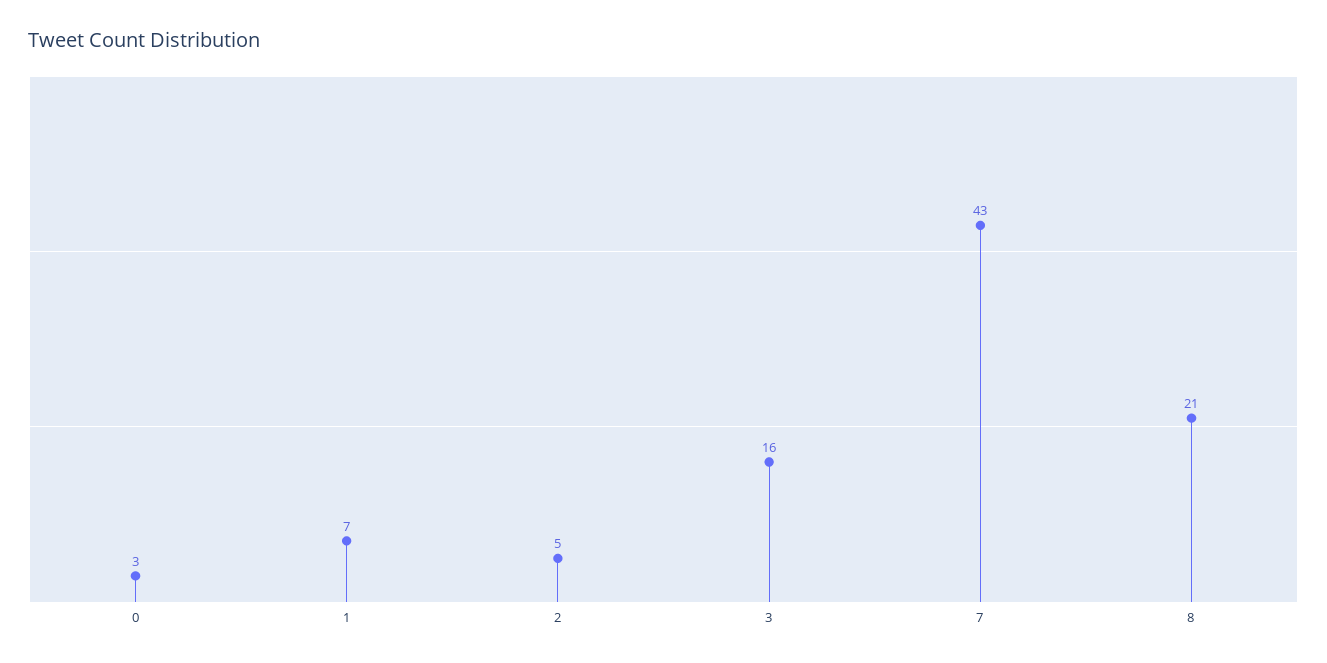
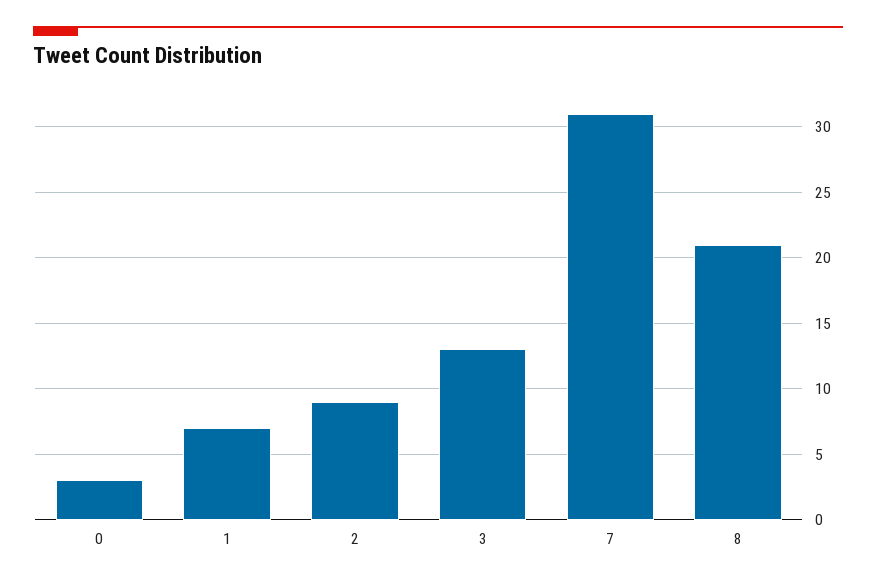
  {
    "0": 3,
    "1": 7,
-   "2": 5,
+   "2": 9,
-   "3": 16,
+   "3": 13,
-   "7": 43,
+   "7": 31,
    "8": 21
  }

